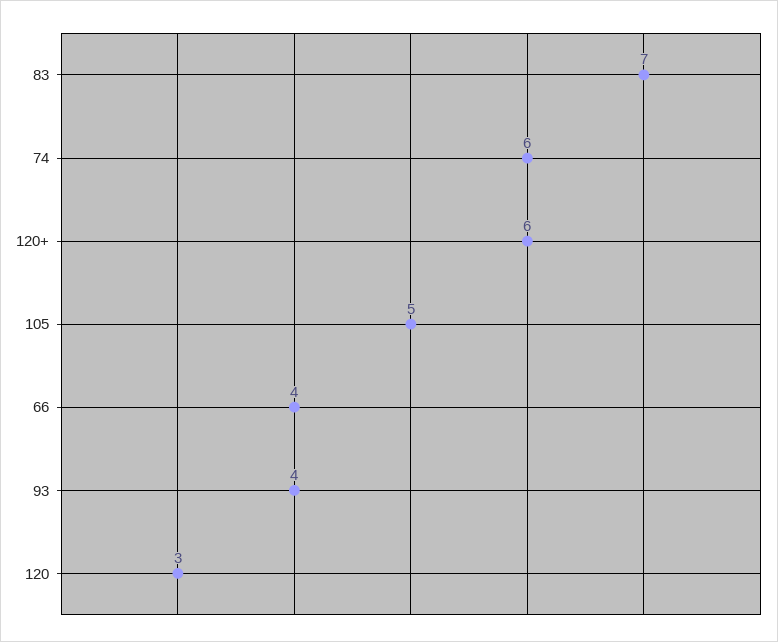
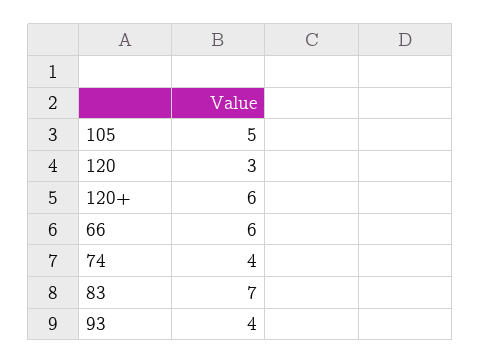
  {
    "83": 7,
-   "74": 6,
+   "74": 4,
    "120+": 6,
    "105": 5,
-   "66": 4,
+   "66": 6,
    "93": 4,
    "120": 3
  }

